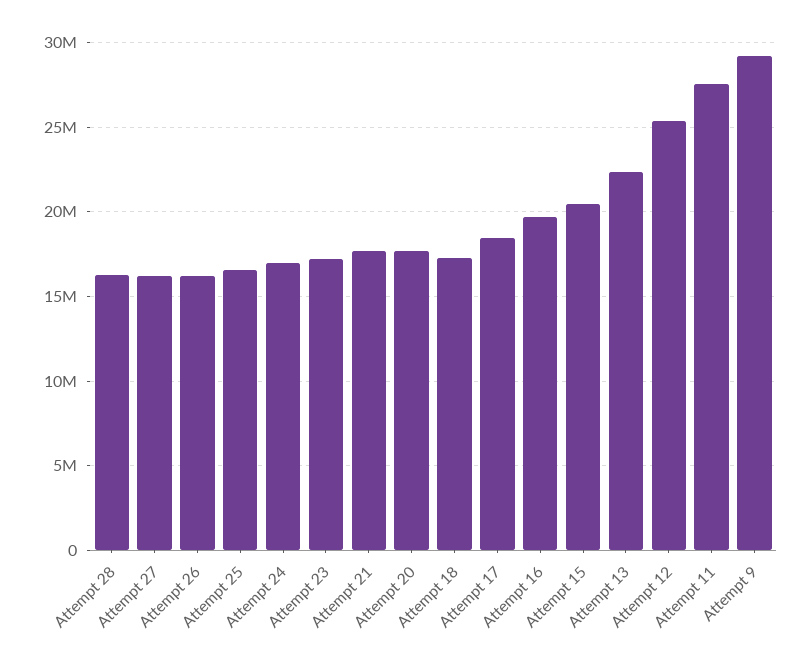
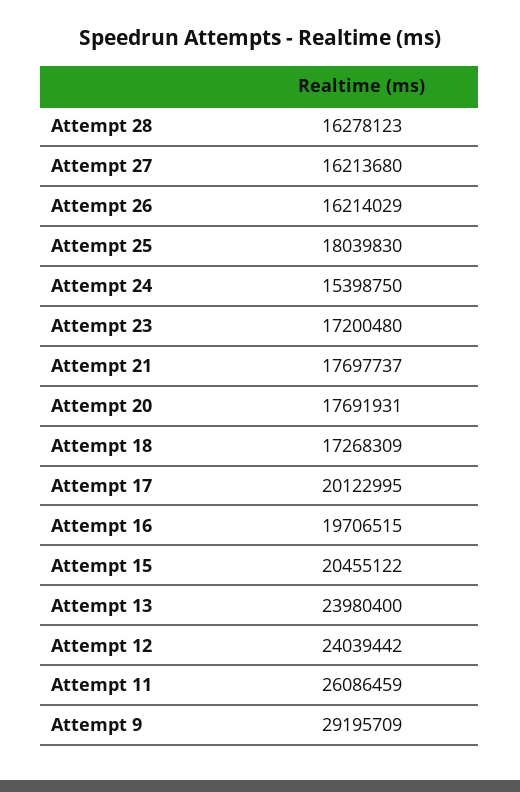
  {
    "Attempt 28": 16278123,
    "Attempt 27": 16213680,
    "Attempt 26": 16214029,
-   "Attempt 25": 16500000,
+   "Attempt 25": 18039830,
-   "Attempt 24": 17000000,
+   "Attempt 24": 15398750,
    "Attempt 23": 17200480,
    "Attempt 21": 17697737,
    "Attempt 20": 17691931,
    "Attempt 18": 17268309,
-   "Attempt 17": 18500000,
+   "Attempt 17": 20122995,
    "Attempt 16": 19706515,
    "Attempt 15": 20455122,
-   "Attempt 13": 22500000,
+   "Attempt 13": 23980400,
-   "Attempt 12": 25500000,
+   "Attempt 12": 24039442,
-   "Attempt 11": 27500000,
+   "Attempt 11": 26086459,
    "Attempt 9": 29195709
  }

